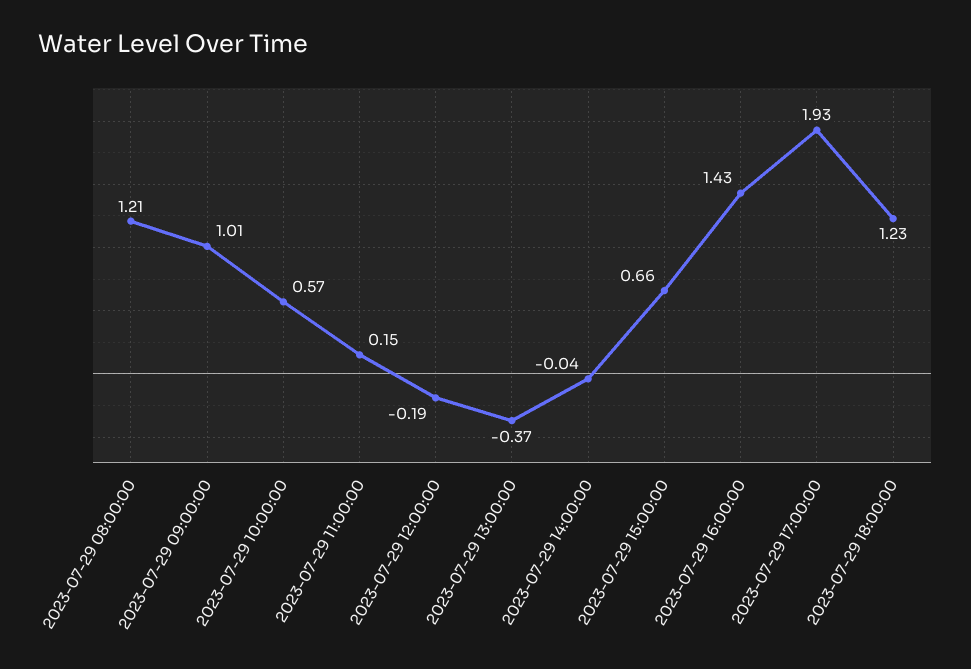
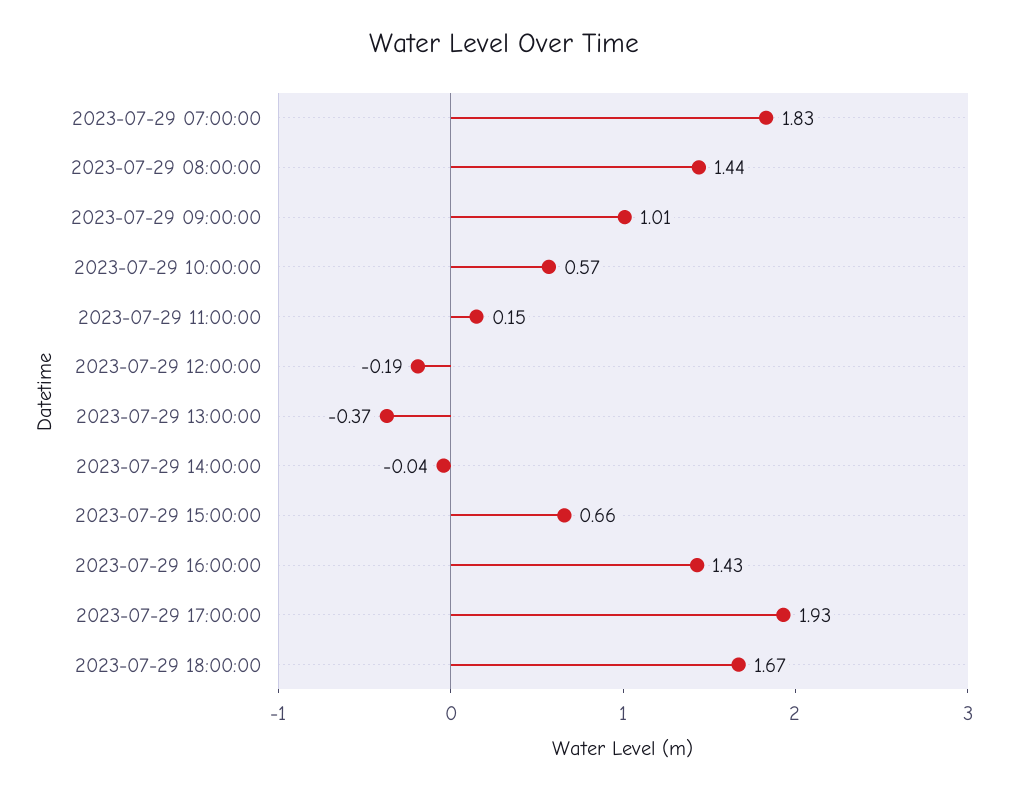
  {
-   "2023-07-29 08:00:00": 1.21,
+   "2023-07-29 08:00:00": 1.44,
    "2023-07-29 09:00:00": 1.01,
    "2023-07-29 10:00:00": 0.57,
    "2023-07-29 11:00:00": 0.15,
    "2023-07-29 12:00:00": -0.19,
    "2023-07-29 13:00:00": -0.37,
    "2023-07-29 14:00:00": -0.04,
    "2023-07-29 15:00:00": 0.66,
    "2023-07-29 16:00:00": 1.43,
    "2023-07-29 17:00:00": 1.93,
-   "2023-07-29 18:00:00": 1.23
+   "2023-07-29 18:00:00": 1.67,
+   "2023-07-29 07:00:00": 1.83
  }

